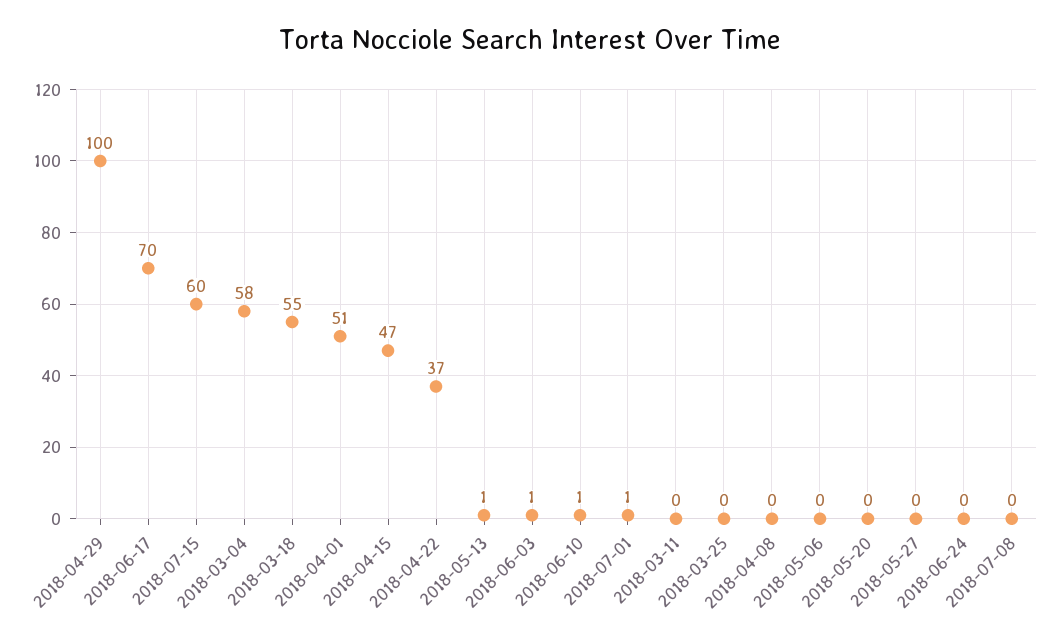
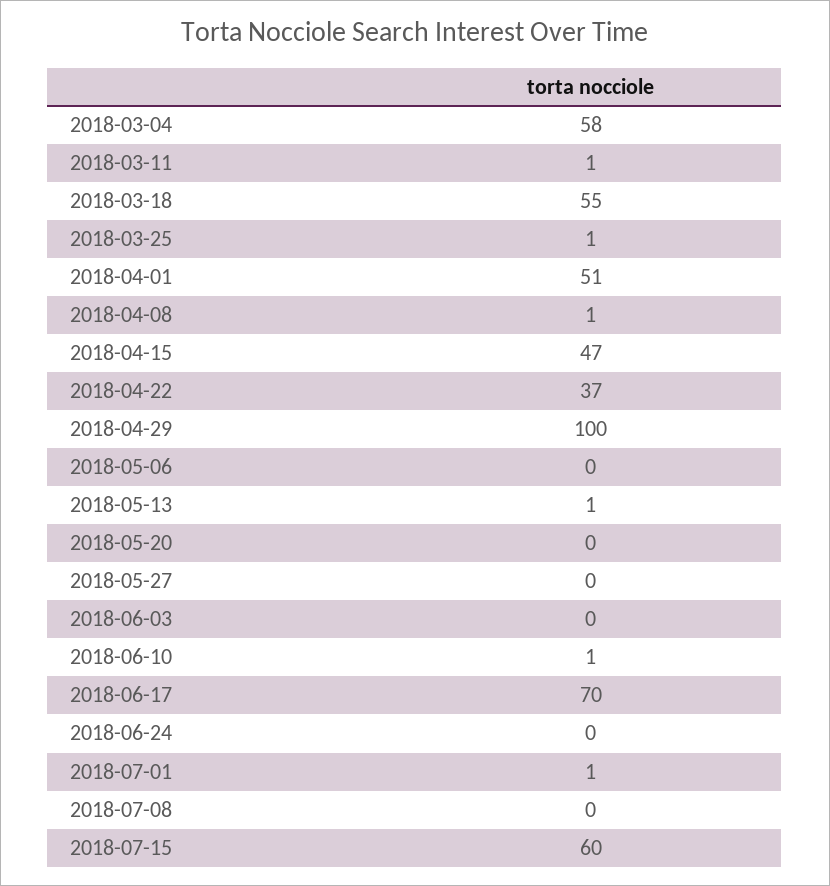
  {
    "2018-04-29": 100,
    "2018-06-17": 70,
    "2018-07-15": 60,
    "2018-03-04": 58,
    "2018-03-18": 55,
    "2018-04-01": 51,
    "2018-04-15": 47,
    "2018-04-22": 37,
    "2018-05-13": 1,
-   "2018-06-03": 1,
+   "2018-06-03": 0,
    "2018-06-10": 1,
    "2018-07-01": 1,
-   "2018-03-11": 0,
+   "2018-03-11": 1,
-   "2018-03-25": 0,
+   "2018-03-25": 1,
-   "2018-04-08": 0,
+   "2018-04-08": 1,
    "2018-05-06": 0,
    "2018-05-20": 0,
    "2018-05-27": 0,
    "2018-06-24": 0,
    "2018-07-08": 0
  }

